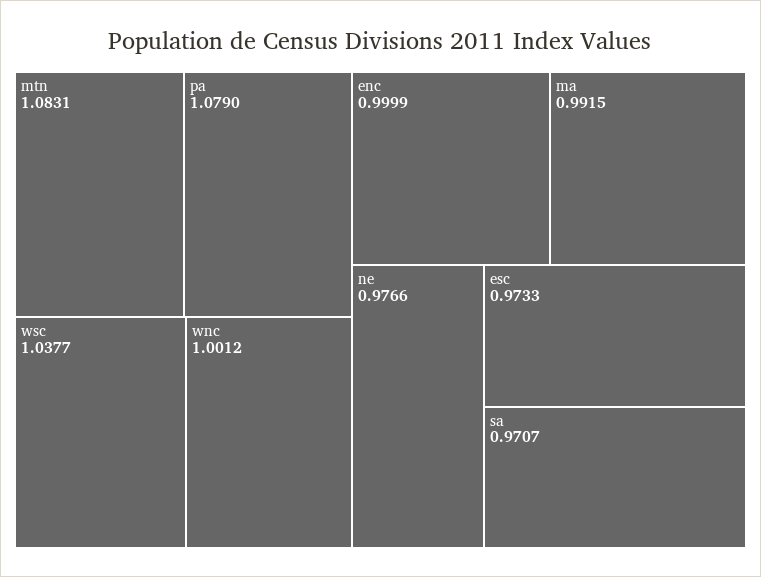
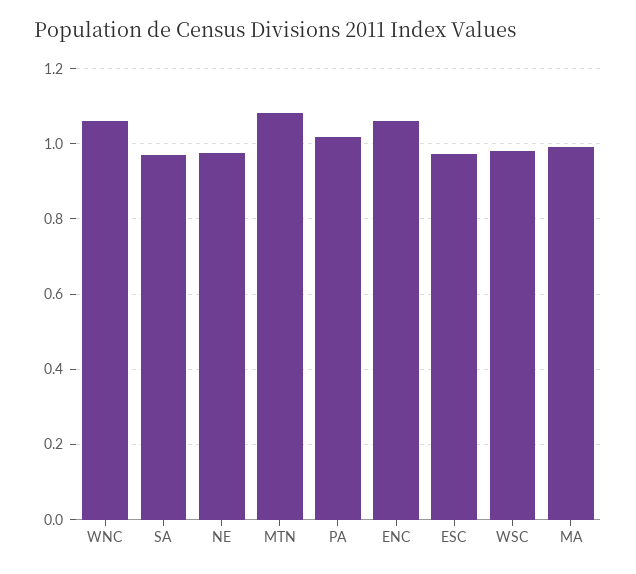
  {
    "mtn": 1.0831,
-   "pa": 1.079,
+   "pa": 1.02,
-   "wsc": 1.0377,
+   "wsc": 0.98,
-   "wnc": 1.0012,
+   "wnc": 1.06,
-   "enc": 0.9999,
+   "enc": 1.06,
    "ma": 0.9915,
    "ne": 0.9766,
    "esc": 0.9733,
    "sa": 0.9707
  }

